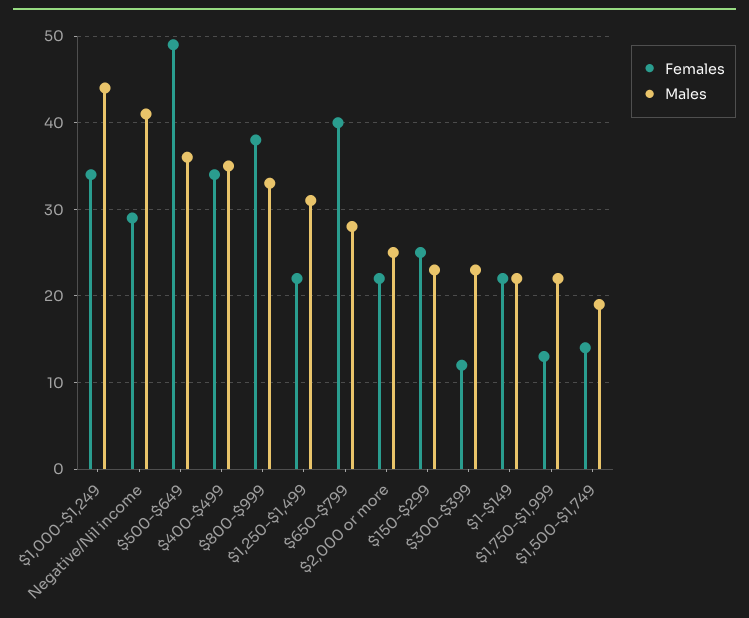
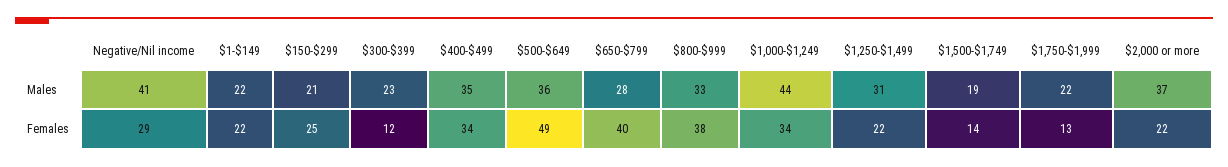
  {
    "Females": {
      "$1,000-$1,249": 34,
      "Negative/Nil income": 29,
      "$500-$649": 49,
      "$400-$499": 34,
      "$800-$999": 38,
      "$1,250-$1,499": 22,
      "$650-$799": 40,
      "$2,000 or more": 22,
      "$150-$299": 25,
      "$300-$399": 12,
      "$1-$149": 22,
      "$1,750-$1,999": 13,
      "$1,500-$1,749": 14
    },
    "Males": {
      "$1,000-$1,249": 44,
      "Negative/Nil income": 41,
      "$500-$649": 36,
      "$400-$499": 35,
      "$800-$999": 33,
      "$1,250-$1,499": 31,
      "$650-$799": 28,
-     "$2,000 or more": 25,
+     "$2,000 or more": 37,
-     "$150-$299": 23,
+     "$150-$299": 21,
      "$300-$399": 23,
      "$1-$149": 22,
      "$1,750-$1,999": 22,
      "$1,500-$1,749": 19
    }
  }

